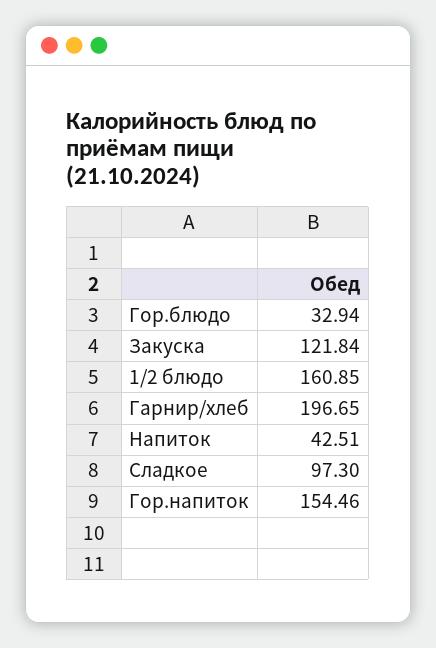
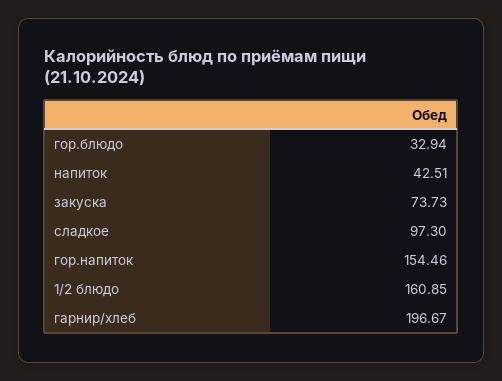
  {
    "Гор.блюдо": 32.94,
-   "Закуска": 121.84,
+   "Закуска": 73.73,
    "1/2 блюдо": 160.85,
-   "Гарнир/хлеб": 196.65,
+   "Гарнир/хлеб": 196.67,
    "Напиток": 42.51,
    "Сладкое": 97.3,
    "Гор.напиток": 154.46
  }

